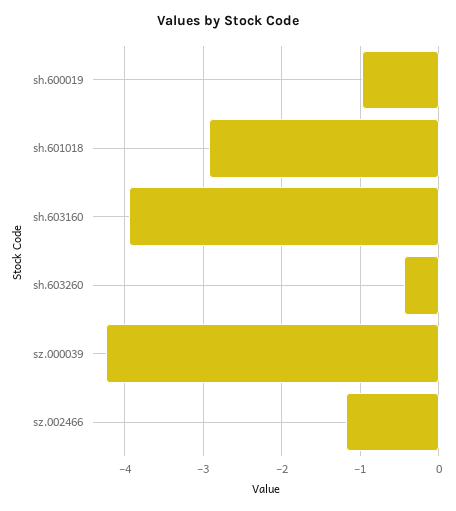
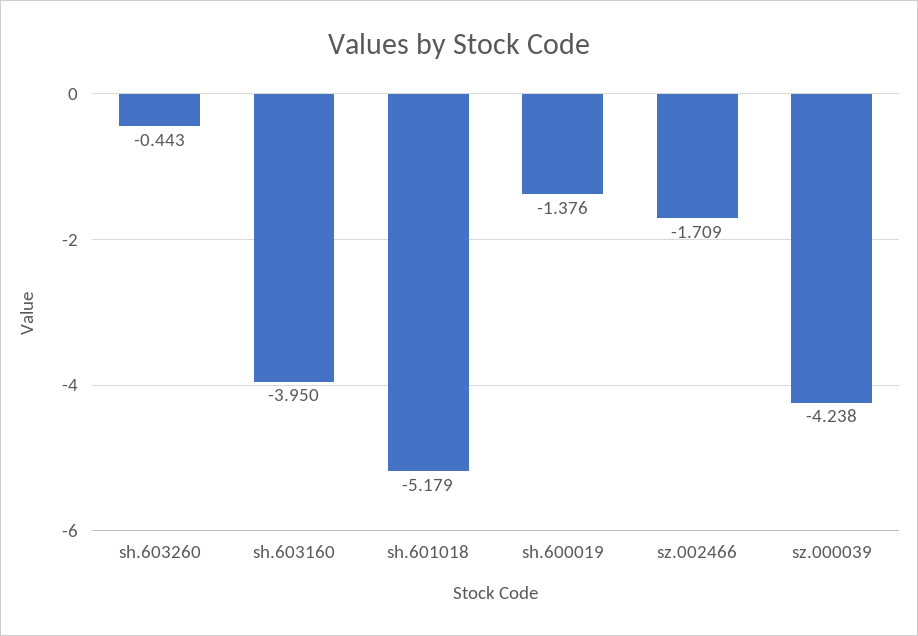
  {
-   "sh.600019": -1,
+   "sh.600019": -1.376,
-   "sh.601018": -2.9,
+   "sh.601018": -5.179,
    "sh.603160": -3.95,
    "sh.603260": -0.443,
    "sz.000039": -4.238,
-   "sz.002466": -1.2
+   "sz.002466": -1.709
  }

